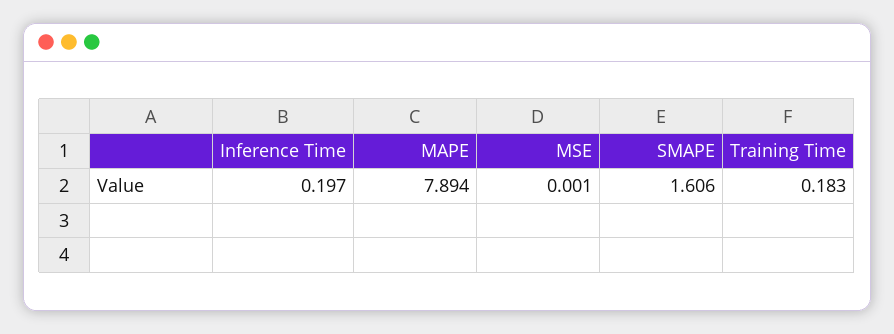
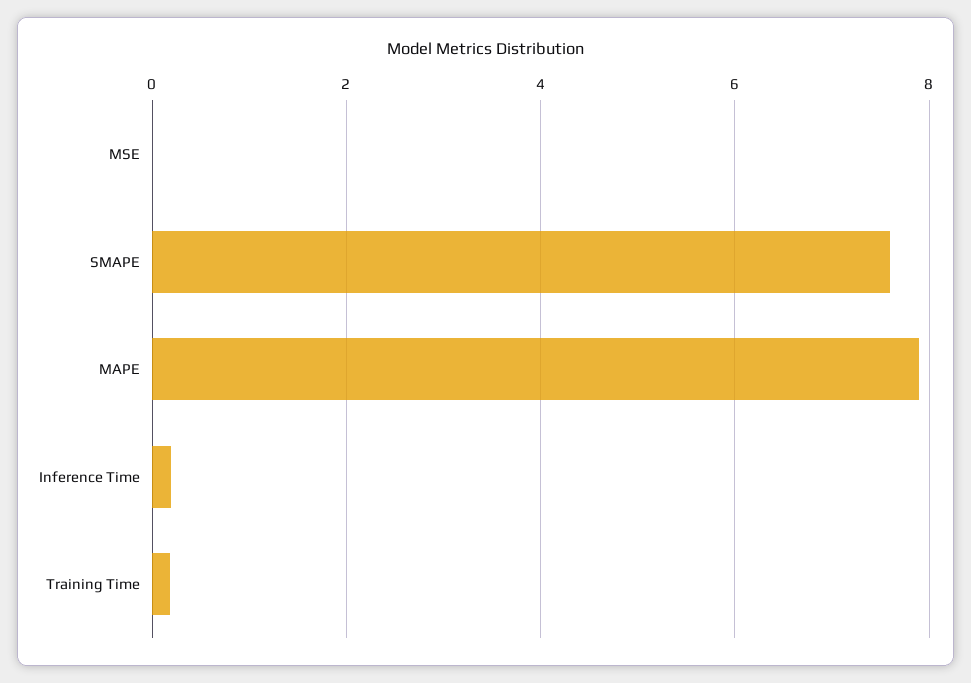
  {
    "Inference Time": 0.197,
    "MAPE": 7.894,
    "MSE": 0.001,
-   "SMAPE": 1.606,
+   "SMAPE": 7.6,
    "Training Time": 0.183
  }

